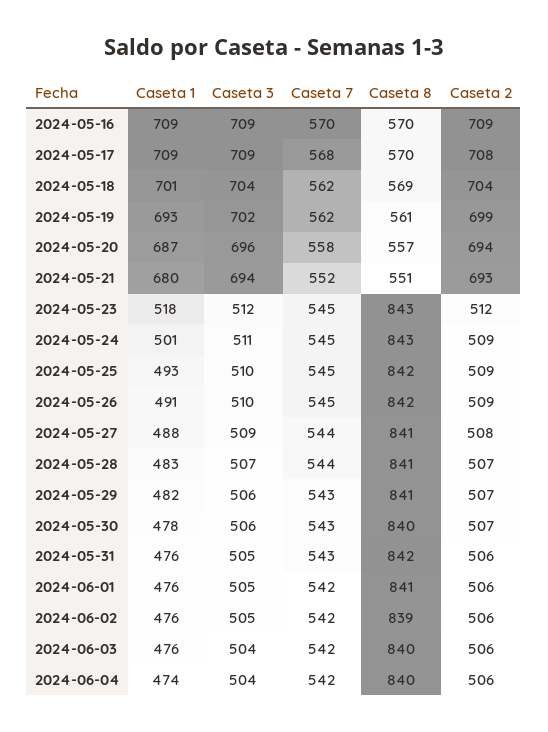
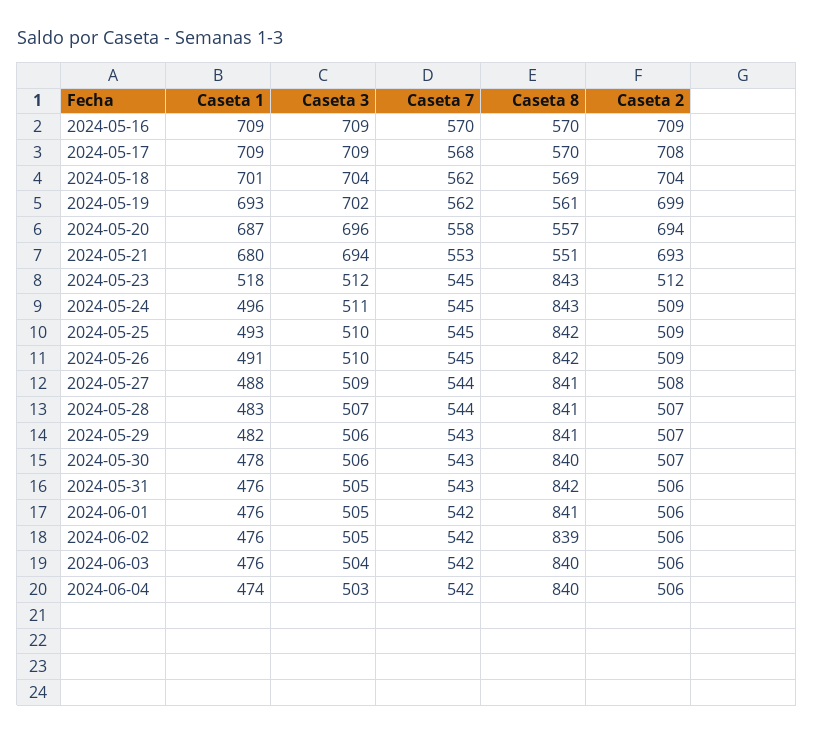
  {
    "Caseta 1": {
      "2024-05-16": 709,
      "2024-05-17": 709,
      "2024-05-18": 701,
      "2024-05-19": 693,
      "2024-05-20": 687,
      "2024-05-21": 680,
      "2024-05-23": 518,
-     "2024-05-24": 501,
+     "2024-05-24": 496,
      "2024-05-25": 493,
      "2024-05-26": 491,
      "2024-05-27": 488,
      "2024-05-28": 483,
      "2024-05-29": 482,
      "2024-05-30": 478,
      "2024-05-31": 476,
      "2024-06-01": 476,
      "2024-06-02": 476,
      "2024-06-03": 476,
      "2024-06-04": 474
    },
    "Caseta 3": {
      "2024-05-16": 709,
      "2024-05-17": 709,
      "2024-05-18": 704,
      "2024-05-19": 702,
      "2024-05-20": 696,
      "2024-05-21": 694,
      "2024-05-23": 512,
      "2024-05-24": 511,
      "2024-05-25": 510,
      "2024-05-26": 510,
      "2024-05-27": 509,
      "2024-05-28": 507,
      "2024-05-29": 506,
      "2024-05-30": 506,
      "2024-05-31": 505,
      "2024-06-01": 505,
      "2024-06-02": 505,
      "2024-06-03": 504,
-     "2024-06-04": 504
+     "2024-06-04": 503
    },
    "Caseta 7": {
      "2024-05-16": 570,
      "2024-05-17": 568,
      "2024-05-18": 562,
      "2024-05-19": 562,
      "2024-05-20": 558,
-     "2024-05-21": 552,
+     "2024-05-21": 553,
      "2024-05-23": 545,
      "2024-05-24": 545,
      "2024-05-25": 545,
      "2024-05-26": 545,
      "2024-05-27": 544,
      "2024-05-28": 544,
      "2024-05-29": 543,
      "2024-05-30": 543,
      "2024-05-31": 543,
      "2024-06-01": 542,
      "2024-06-02": 542,
      "2024-06-03": 542,
      "2024-06-04": 542
    },
    "Caseta 8": {
      "2024-05-16": 570,
      "2024-05-17": 570,
      "2024-05-18": 569,
      "2024-05-19": 561,
      "2024-05-20": 557,
      "2024-05-21": 551,
      "2024-05-23": 843,
      "2024-05-24": 843,
      "2024-05-25": 842,
      "2024-05-26": 842,
      "2024-05-27": 841,
      "2024-05-28": 841,
      "2024-05-29": 841,
      "2024-05-30": 840,
      "2024-05-31": 842,
      "2024-06-01": 841,
      "2024-06-02": 839,
      "2024-06-03": 840,
      "2024-06-04": 840
    },
    "Caseta 2": {
      "2024-05-16": 709,
      "2024-05-17": 708,
      "2024-05-18": 704,
      "2024-05-19": 699,
      "2024-05-20": 694,
      "2024-05-21": 693,
      "2024-05-23": 512,
      "2024-05-24": 509,
      "2024-05-25": 509,
      "2024-05-26": 509,
      "2024-05-27": 508,
      "2024-05-28": 507,
      "2024-05-29": 507,
      "2024-05-30": 507,
      "2024-05-31": 506,
      "2024-06-01": 506,
      "2024-06-02": 506,
      "2024-06-03": 506,
      "2024-06-04": 506
    }
  }

